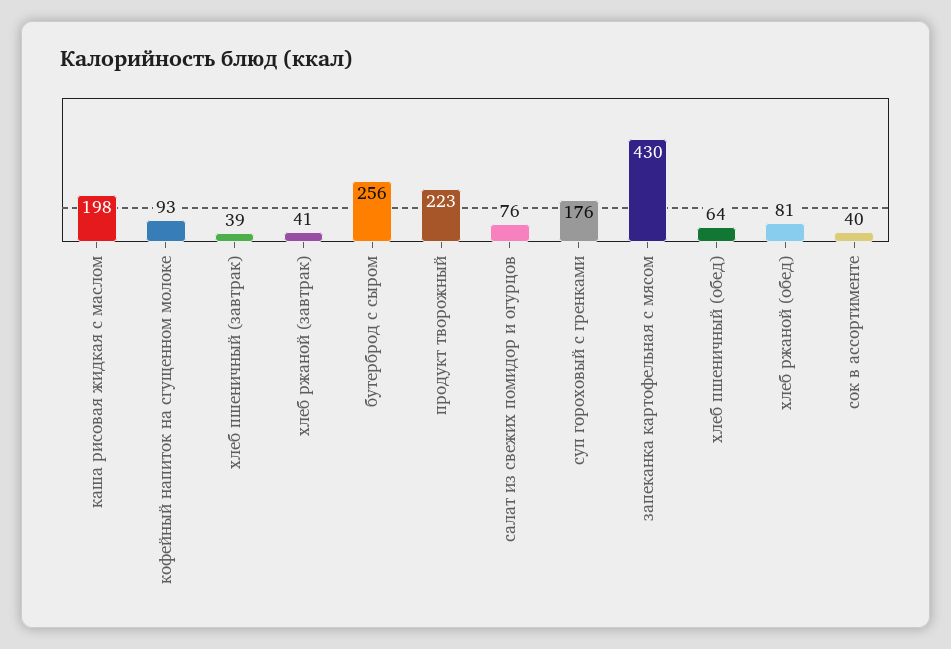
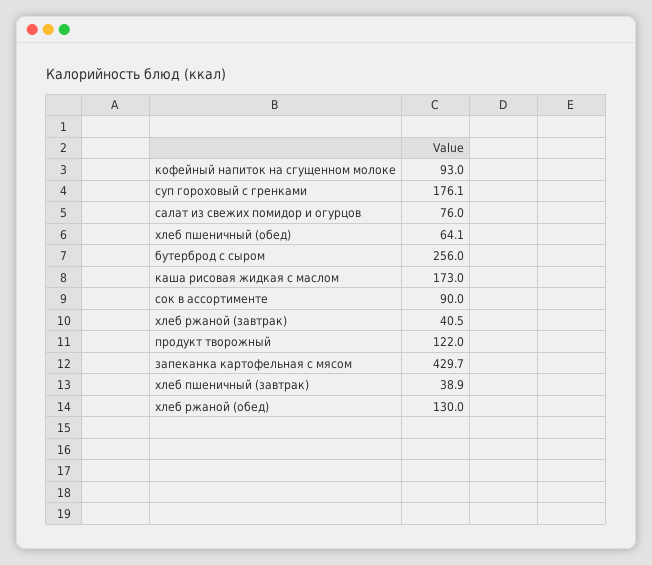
  {
-   "каша рисовая жидкая с маслом": 198,
+   "каша рисовая жидкая с маслом": 173,
    "кофейный напиток на сгущенном молоке": 93,
    "хлеб пшеничный (завтрак)": 38.9,
    "хлеб ржаной (завтрак)": 40.5,
    "бутерброд с сыром": 256,
-   "продукт творожный": 223,
+   "продукт творожный": 122,
    "салат из свежих помидор и огурцов": 76,
    "суп гороховый с гренками": 176.1,
    "запеканка картофельная с мясом": 429.7,
    "хлеб пшеничный (обед)": 64.1,
-   "хлеб ржаной (обед)": 81,
+   "хлеб ржаной (обед)": 130,
-   "сок в ассортименте": 40
+   "сок в ассортименте": 90
  }

